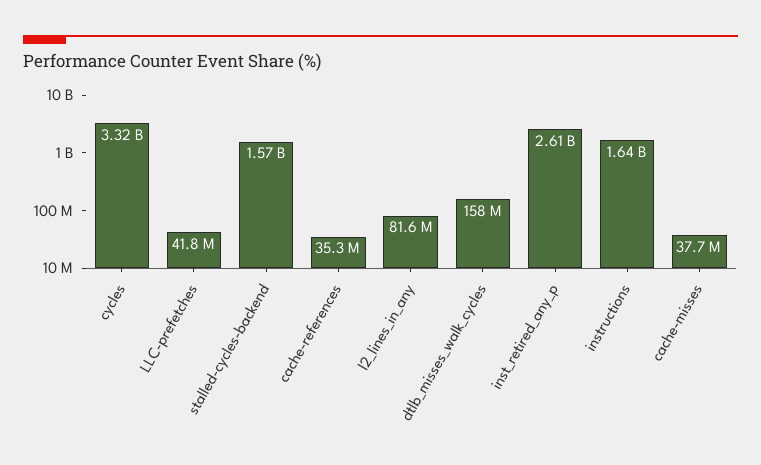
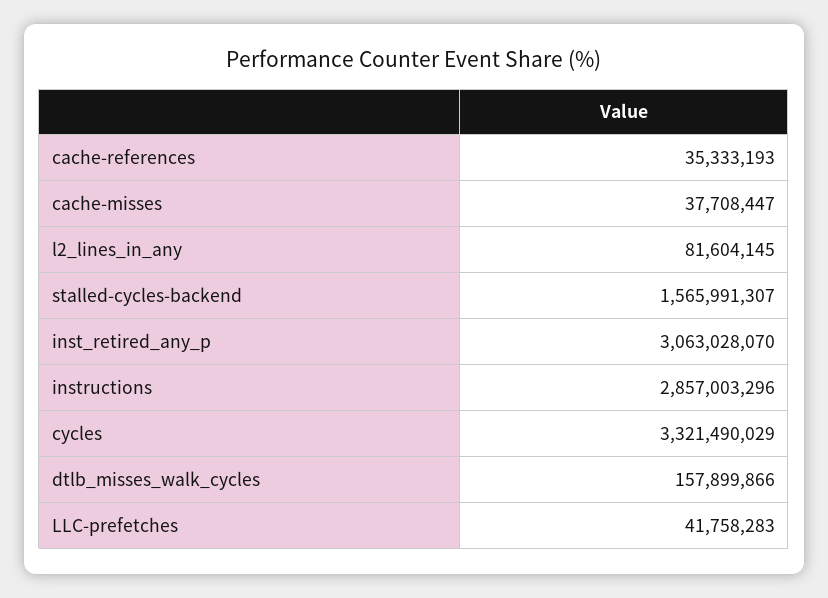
  {
    "cycles": 3321490029,
    "LLC-prefetches": 41758283,
    "stalled-cycles-backend": 1565991307,
    "cache-references": 35333193,
    "l2_lines_in_any": 81604145,
    "dtlb_misses_walk_cycles": 157899866,
-   "inst_retired_any_p": 2610000000,
+   "inst_retired_any_p": 3063028070,
-   "instructions": 1640000000,
+   "instructions": 2857003296,
    "cache-misses": 37708447
  }

